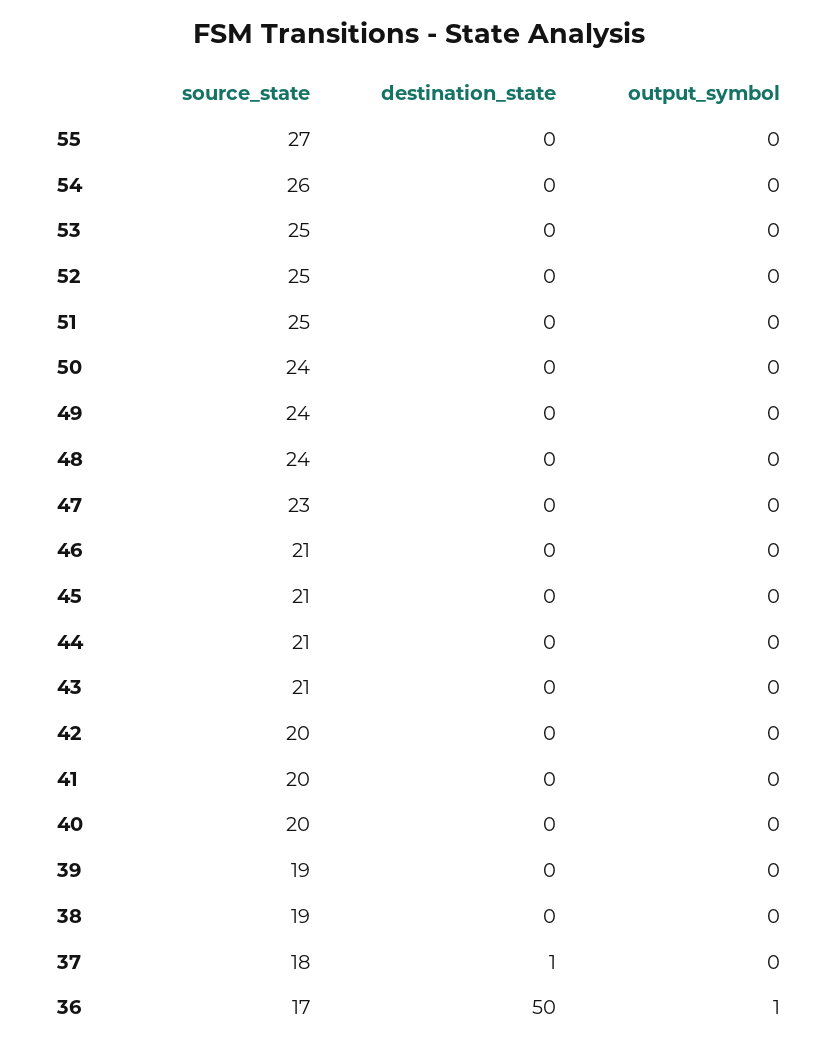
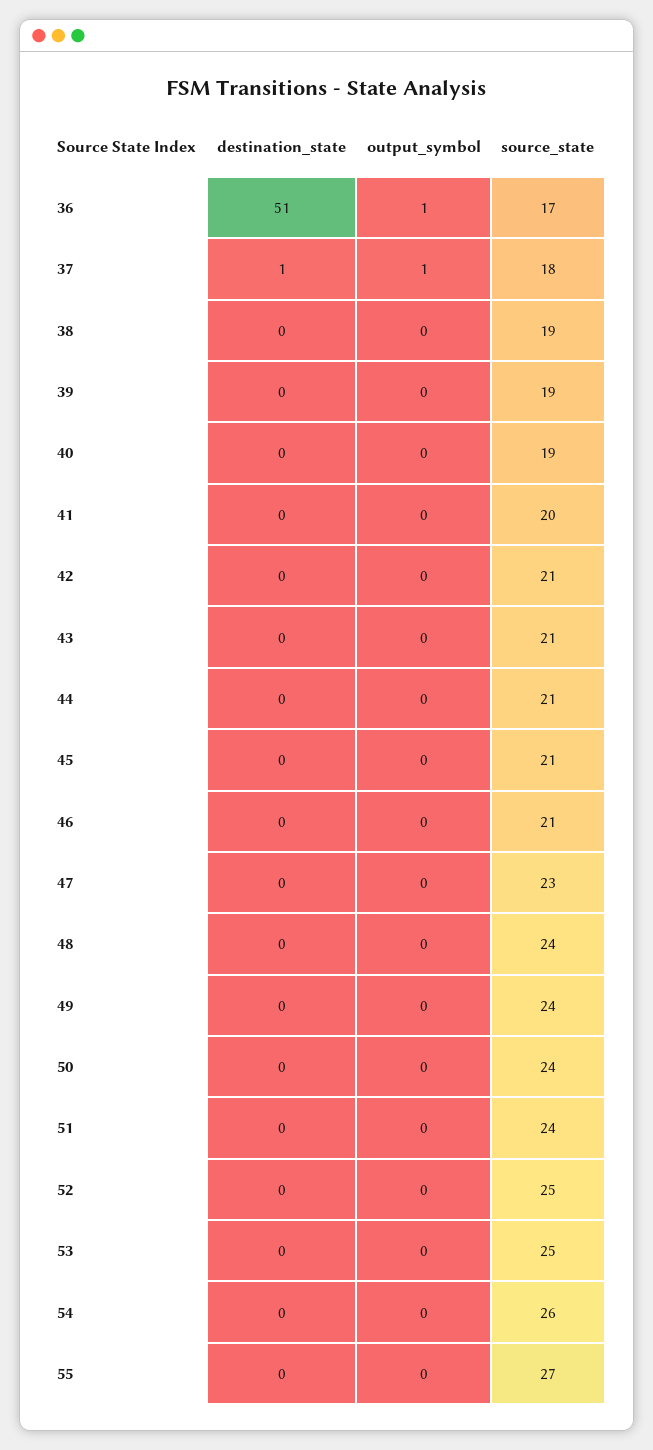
  {
    "source_state": {
      "55": 27,
      "54": 26,
      "53": 25,
      "52": 25,
-     "51": 25,
+     "51": 24,
      "50": 24,
      "49": 24,
      "48": 24,
      "47": 23,
      "46": 21,
      "45": 21,
      "44": 21,
      "43": 21,
-     "42": 20,
+     "42": 21,
      "41": 20,
-     "40": 20,
+     "40": 19,
      "39": 19,
      "38": 19,
      "37": 18,
      "36": 17
    },
    "destination_state": {
      "55": 0,
      "54": 0,
      "53": 0,
      "52": 0,
      "51": 0,
      "50": 0,
      "49": 0,
      "48": 0,
      "47": 0,
      "46": 0,
      "45": 0,
      "44": 0,
      "43": 0,
      "42": 0,
      "41": 0,
      "40": 0,
      "39": 0,
      "38": 0,
      "37": 1,
-     "36": 50
+     "36": 51
    },
    "output_symbol": {
      "55": 0,
      "54": 0,
      "53": 0,
      "52": 0,
      "51": 0,
      "50": 0,
      "49": 0,
      "48": 0,
      "47": 0,
      "46": 0,
      "45": 0,
      "44": 0,
      "43": 0,
      "42": 0,
      "41": 0,
      "40": 0,
      "39": 0,
      "38": 0,
-     "37": 0,
+     "37": 1,
      "36": 1
    }
  }

